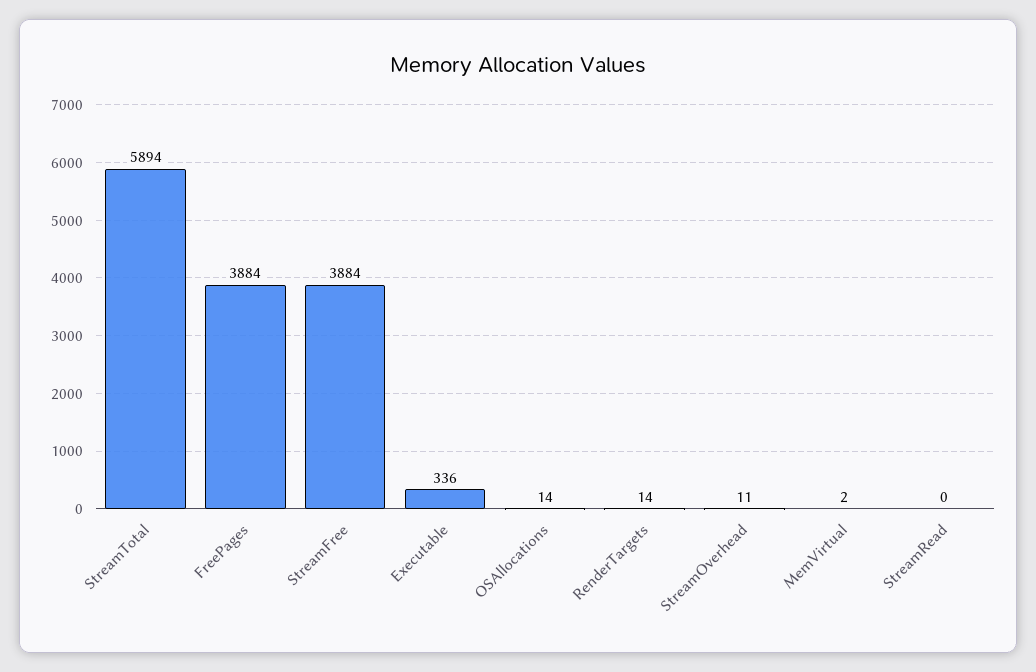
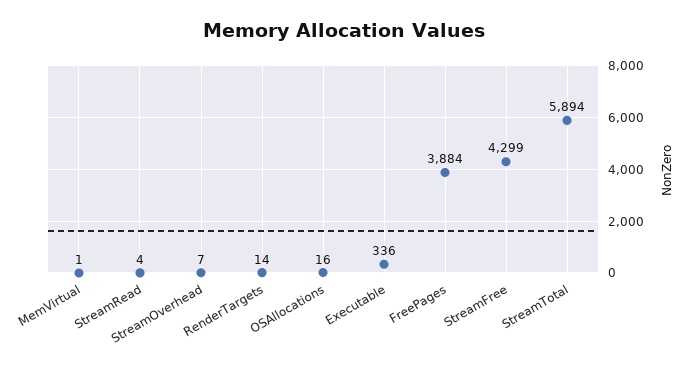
  {
    "StreamTotal": 5894,
    "FreePages": 3884,
-   "StreamFree": 3884,
+   "StreamFree": 4299,
    "Executable": 336,
-   "OSAllocations": 14,
+   "OSAllocations": 16,
    "RenderTargets": 14,
-   "StreamOverhead": 11,
+   "StreamOverhead": 7,
-   "MemVirtual": 2,
+   "MemVirtual": 1,
-   "StreamRead": 0
+   "StreamRead": 4
  }

